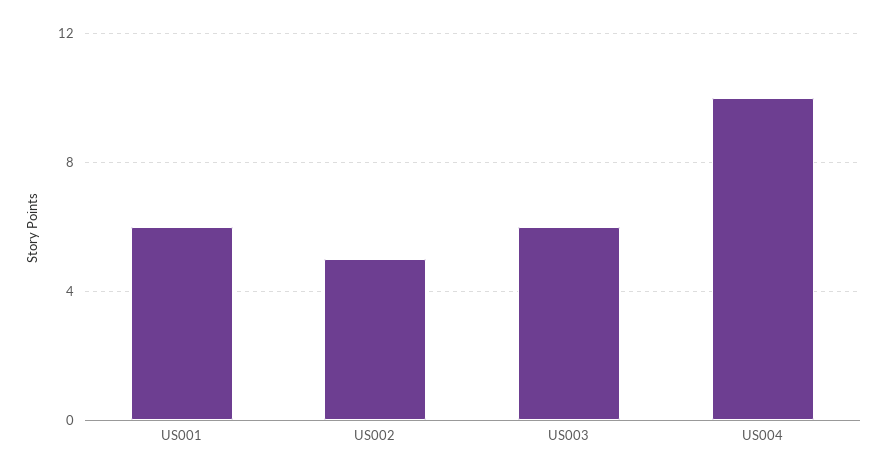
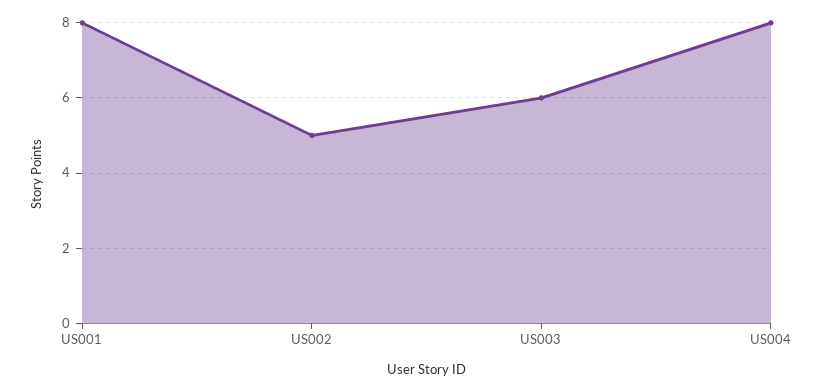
  {
-   "US001": 6,
+   "US001": 8,
    "US002": 5,
    "US003": 6,
-   "US004": 10
+   "US004": 8
  }

